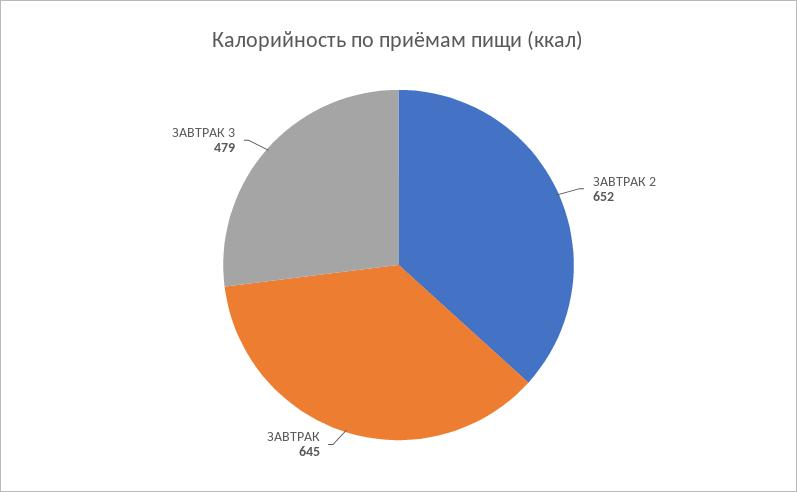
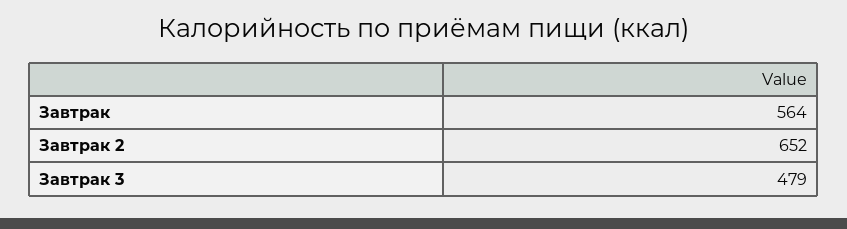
  {
    "ЗАВТРАК 2": 652,
-   "ЗАВТРАК": 645,
+   "ЗАВТРАК": 564,
    "ЗАВТРАК 3": 479
  }

